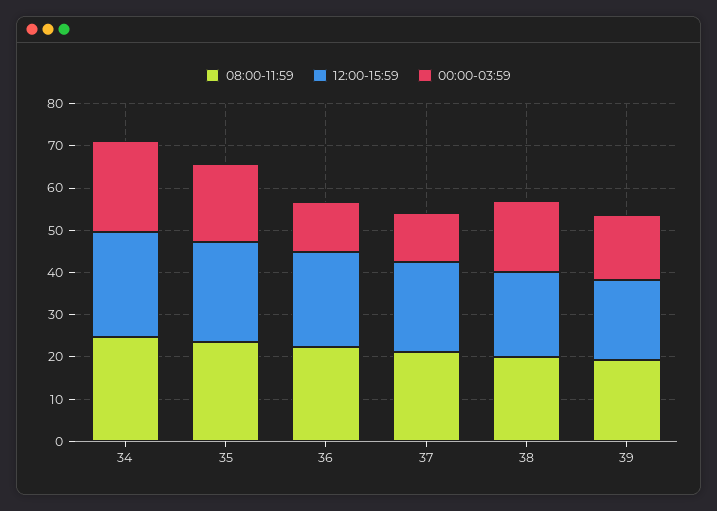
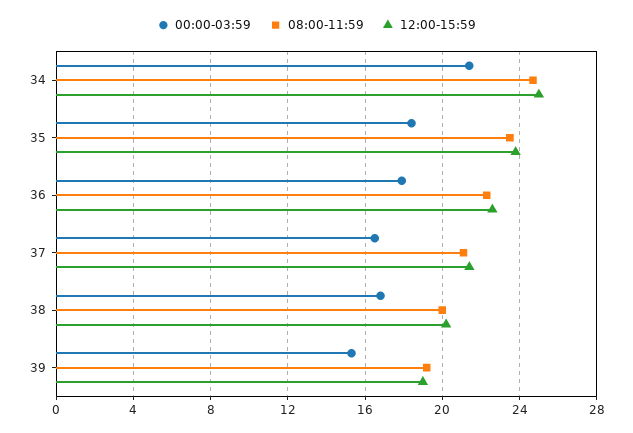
  {
    "08:00-11:59": {
      "34": 24.5,
      "35": 23.5,
      "36": 22.5,
      "37": 21,
      "38": 20,
      "39": 19
    },
    "12:00-15:59": {
      "34": 25,
      "35": 24,
      "36": 22.5,
      "37": 21.5,
      "38": 20,
      "39": 19
    },
    "00:00-03:59": {
      "34": 21.5,
      "35": 18.5,
-     "36": 12,
+     "36": 18,
-     "37": 12,
+     "37": 16.5,
      "38": 17,
      "39": 15.5
    }
  }

